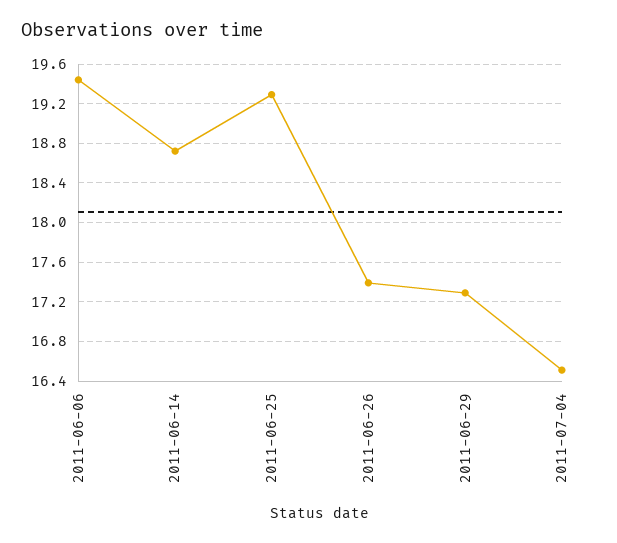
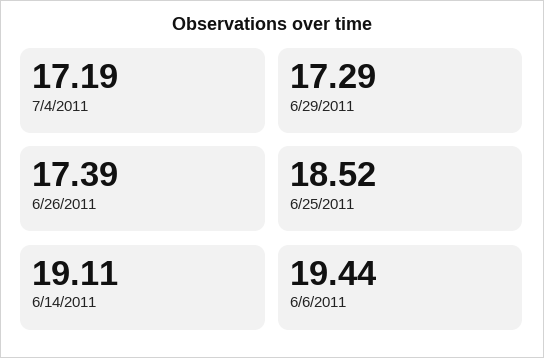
  {
    "2011-06-06": 19.44,
-   "2011-06-14": 18.7,
+   "2011-06-14": 19.11,
-   "2011-06-25": 19.3,
+   "2011-06-25": 18.52,
    "2011-06-26": 17.39,
    "2011-06-29": 17.29,
-   "2011-07-04": 16.5
+   "2011-07-04": 17.19
  }

